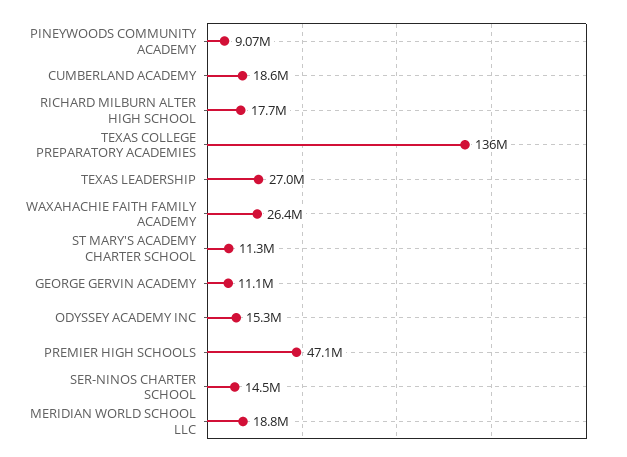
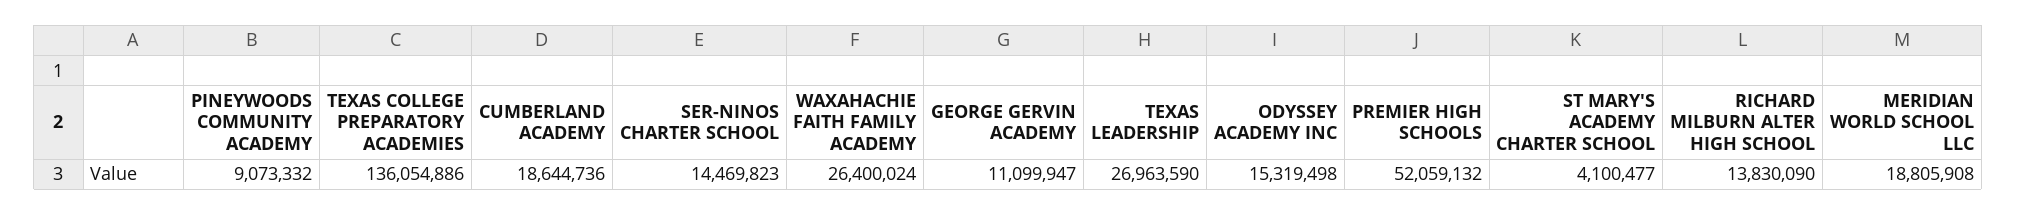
  {
    "PINEYWOODS COMMUNITY ACADEMY": 9073332,
    "CUMBERLAND ACADEMY": 18644736,
-   "RICHARD MILBURN ALTER HIGH SCHOOL": 17700000,
+   "RICHARD MILBURN ALTER HIGH SCHOOL": 13830090,
    "TEXAS COLLEGE PREPARATORY ACADEMIES": 136054886,
    "TEXAS LEADERSHIP": 26963590,
    "WAXAHACHIE FAITH FAMILY ACADEMY": 26400024,
-   "ST MARY'S ACADEMY CHARTER SCHOOL": 11300000,
+   "ST MARY'S ACADEMY CHARTER SCHOOL": 4100477,
    "GEORGE GERVIN ACADEMY": 11099947,
    "ODYSSEY ACADEMY INC": 15319498,
-   "PREMIER HIGH SCHOOLS": 47100000,
+   "PREMIER HIGH SCHOOLS": 52059132,
    "SER-NINOS CHARTER SCHOOL": 14469823,
    "MERIDIAN WORLD SCHOOL LLC": 18805908
  }

